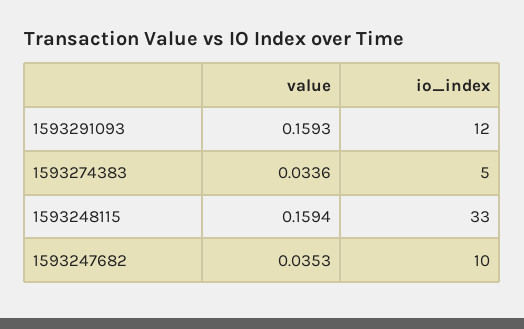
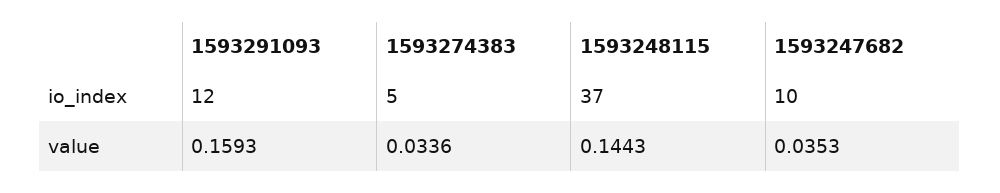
  {
    "value": {
      "1593291093": 0.1593,
      "1593274383": 0.0336,
-     "1593248115": 0.1594,
+     "1593248115": 0.1443,
      "1593247682": 0.0353
    },
    "io_index": {
      "1593291093": 12,
      "1593274383": 5,
-     "1593248115": 33,
+     "1593248115": 37,
      "1593247682": 10
    }
  }

